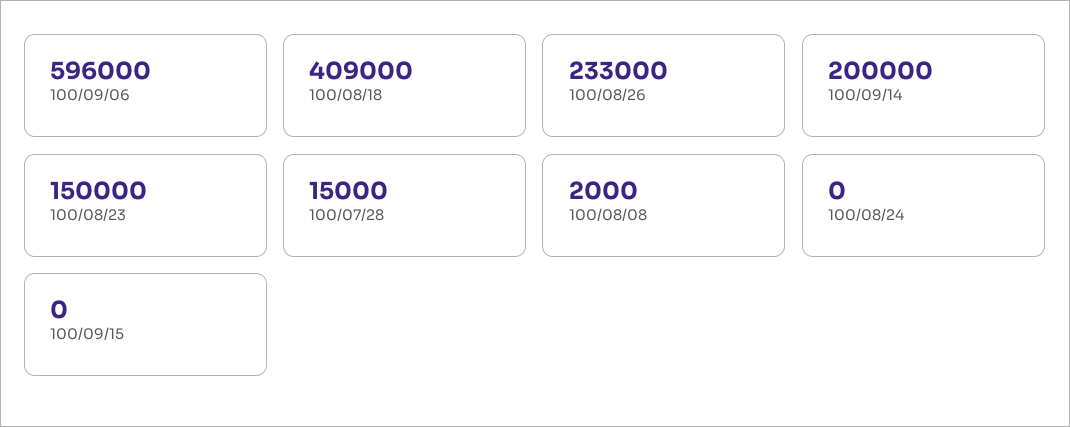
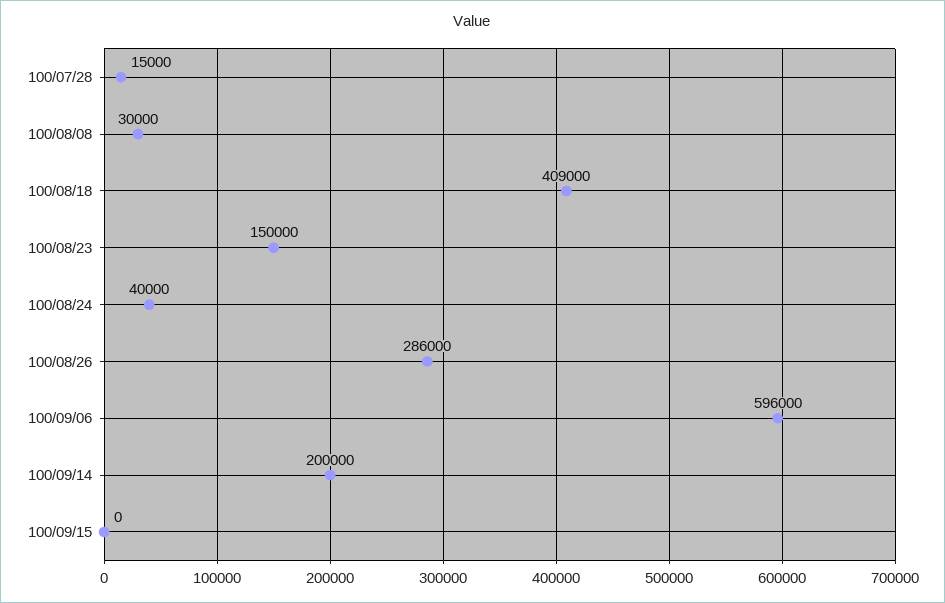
  {
    "100/09/06": 596000,
    "100/08/18": 409000,
-   "100/08/26": 233000,
+   "100/08/26": 286000,
    "100/09/14": 200000,
    "100/08/23": 150000,
    "100/07/28": 15000,
-   "100/08/08": 2000,
+   "100/08/08": 30000,
-   "100/08/24": 0,
+   "100/08/24": 40000,
    "100/09/15": 0
  }

